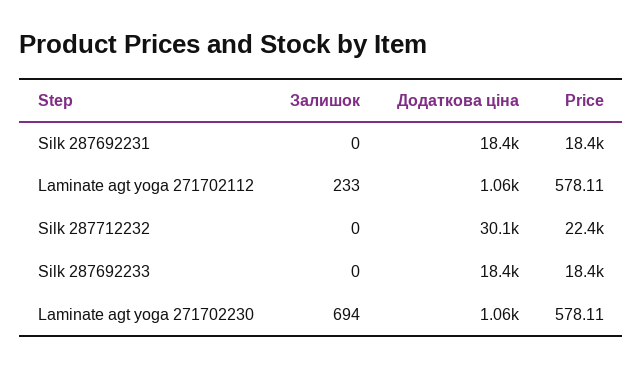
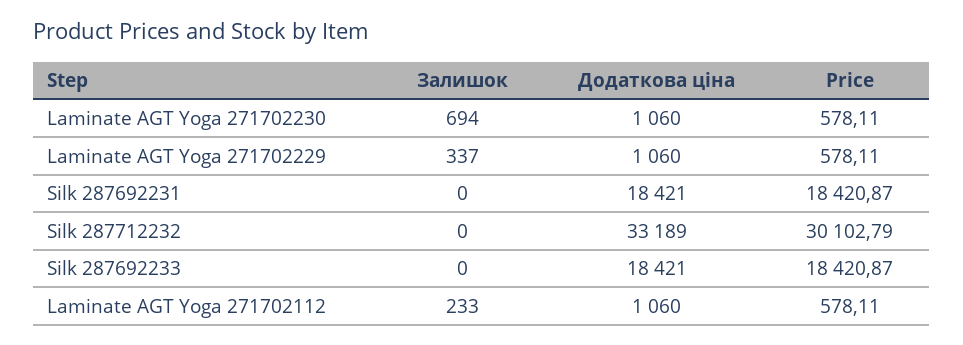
  {
    "Залишок": {
      "Silk 287692231": 0,
      "Laminate agt yoga 271702112": 233,
      "Silk 287712232": 0,
      "Silk 287692233": 0,
-     "Laminate agt yoga 271702230": 694
+     "Laminate agt yoga 271702230": 694,
+     "Laminate AGT Yoga 271702229": 337
    },
    "Додаткова ціна": {
      "Silk 287692231": 18421,
      "Laminate agt yoga 271702112": 1060,
-     "Silk 287712232": 30100,
+     "Silk 287712232": 33189,
      "Silk 287692233": 18421,
-     "Laminate agt yoga 271702230": 1060
+     "Laminate agt yoga 271702230": 1060,
+     "Laminate AGT Yoga 271702229": 1060
    },
    "Price": {
      "Silk 287692231": 18420.87,
      "Laminate agt yoga 271702112": 578.11,
-     "Silk 287712232": 22400,
+     "Silk 287712232": 30102.79,
      "Silk 287692233": 18420.87,
-     "Laminate agt yoga 271702230": 578.11
+     "Laminate agt yoga 271702230": 578.11,
+     "Laminate AGT Yoga 271702229": 578.11
    }
  }

